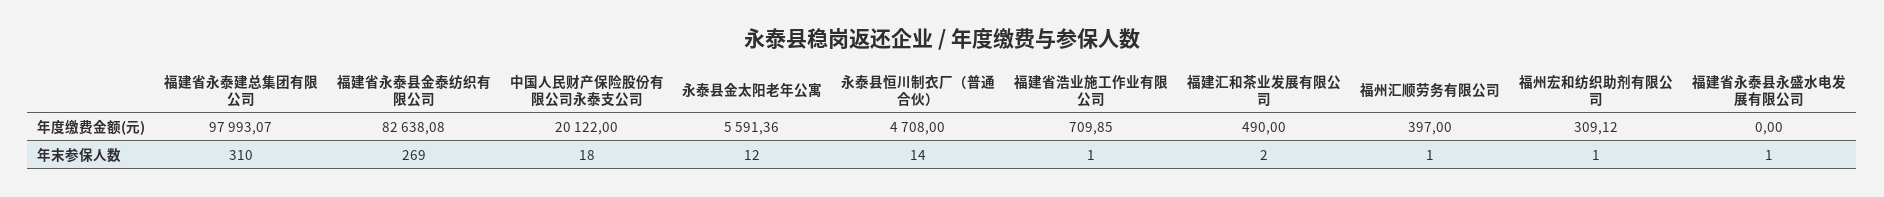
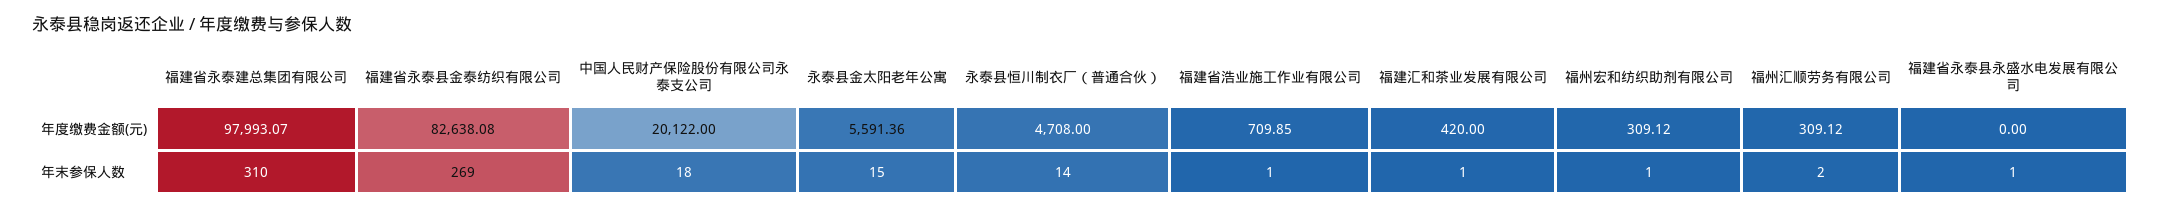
  {
    "福建省永泰建总集团有限公司": {
      "年度缴费金额(元)": 97993.07,
      "年末参保人数": 310
    },
    "福建省永泰县金泰纺织有限公司": {
      "年度缴费金额(元)": 82638.08,
      "年末参保人数": 269
    },
    "中国人民财产保险股份有限公司永泰支公司": {
      "年度缴费金额(元)": 20122,
      "年末参保人数": 18
    },
    "永泰县金太阳老年公寓": {
      "年度缴费金额(元)": 5591.36,
-     "年末参保人数": 12
+     "年末参保人数": 15
    },
    "永泰县恒川制衣厂（普通合伙）": {
      "年度缴费金额(元)": 4708,
      "年末参保人数": 14
    },
    "福建省浩业施工作业有限公司": {
      "年度缴费金额(元)": 709.85,
      "年末参保人数": 1
    },
    "福建汇和茶业发展有限公司": {
-     "年度缴费金额(元)": 490,
+     "年度缴费金额(元)": 420,
-     "年末参保人数": 2
+     "年末参保人数": 1
    },
    "福州汇顺劳务有限公司": {
-     "年度缴费金额(元)": 397,
+     "年度缴费金额(元)": 309.12,
-     "年末参保人数": 1
+     "年末参保人数": 2
    },
    "福州宏和纺织助剂有限公司": {
      "年度缴费金额(元)": 309.12,
      "年末参保人数": 1
    },
    "福建省永泰县永盛水电发展有限公司": {
      "年度缴费金额(元)": 0,
      "年末参保人数": 1
    }
  }

